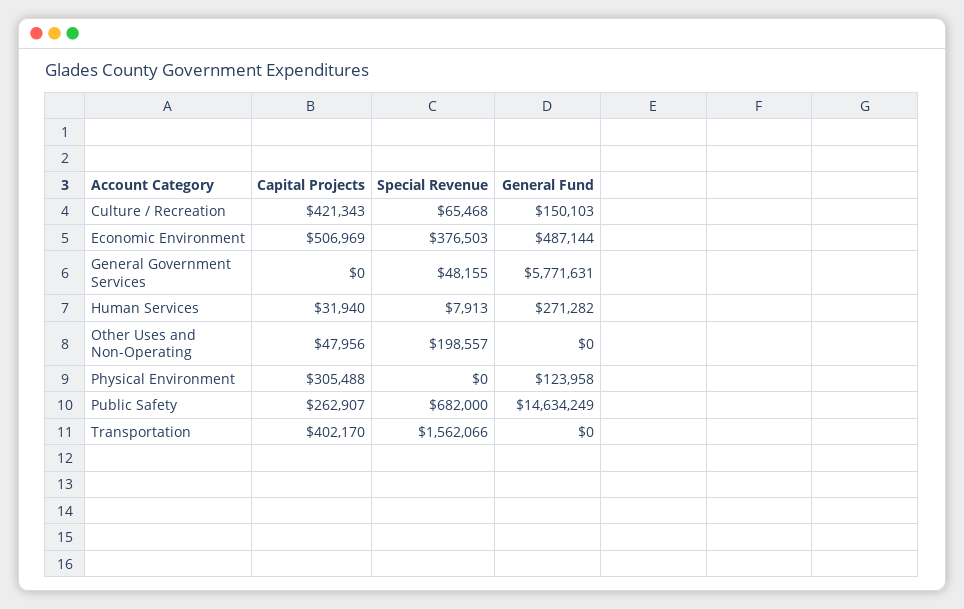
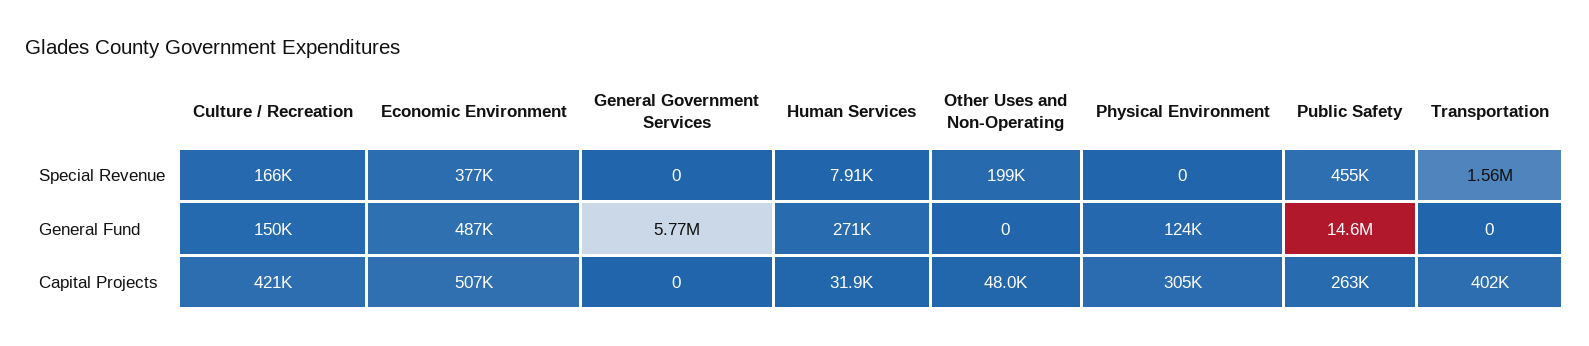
  {
    "Capital Projects": {
      "Culture / Recreation": 421343,
      "Economic Environment": 506969,
      "General Government Services": 0,
      "Human Services": 31940,
      "Other Uses and Non-Operating": 47956,
      "Physical Environment": 305488,
      "Public Safety": 262907,
      "Transportation": 402170
    },
    "Special Revenue": {
-     "Culture / Recreation": 65468,
+     "Culture / Recreation": 166000,
      "Economic Environment": 376503,
-     "General Government Services": 48155,
+     "General Government Services": 0,
      "Human Services": 7913,
      "Other Uses and Non-Operating": 198557,
      "Physical Environment": 0,
-     "Public Safety": 682000,
+     "Public Safety": 455000,
      "Transportation": 1562066
    },
    "General Fund": {
      "Culture / Recreation": 150103,
      "Economic Environment": 487144,
      "General Government Services": 5771631,
      "Human Services": 271282,
      "Other Uses and Non-Operating": 0,
      "Physical Environment": 123958,
      "Public Safety": 14634249,
      "Transportation": 0
    }
  }

